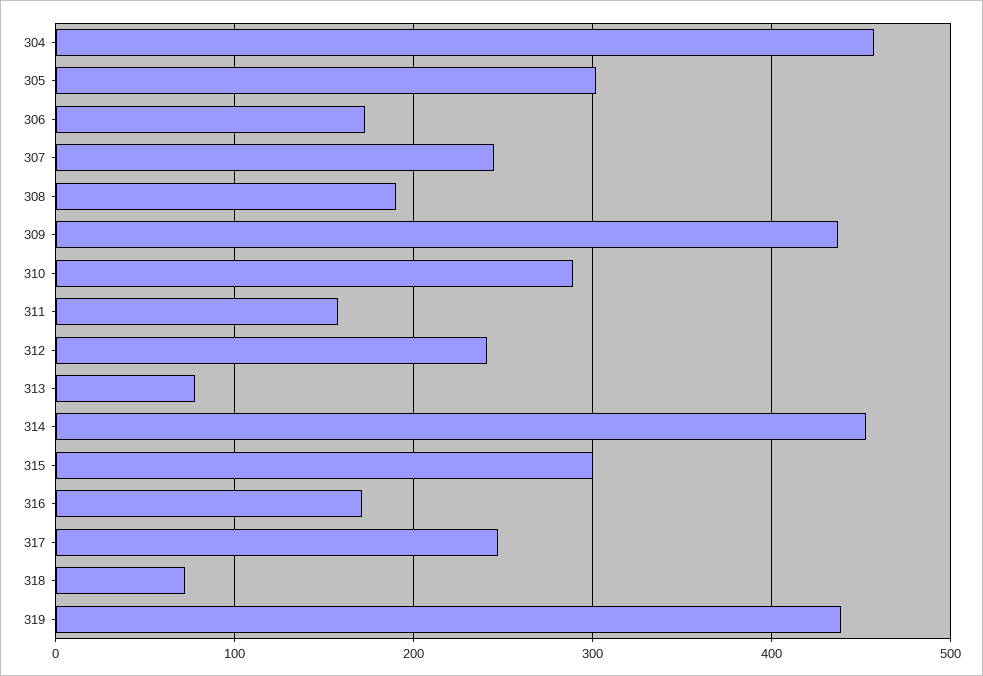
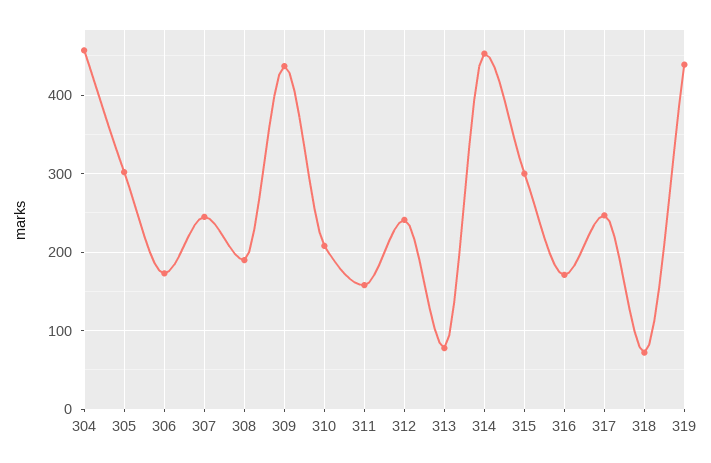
  {
    "304": 460,
    "305": 300,
    "306": 170,
    "307": 250,
    "308": 190,
    "309": 440,
-   "310": 290,
+   "310": 210,
    "311": 160,
    "312": 240,
    "313": 80,
    "314": 450,
    "315": 300,
    "316": 170,
    "317": 250,
    "318": 70,
    "319": 440
  }

